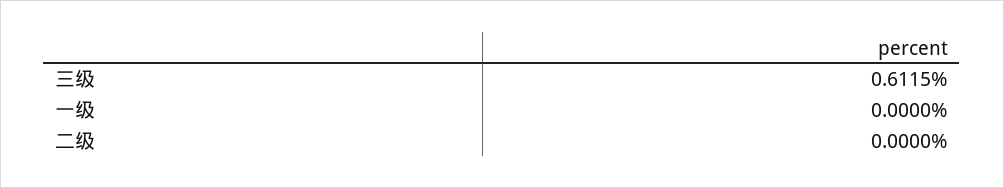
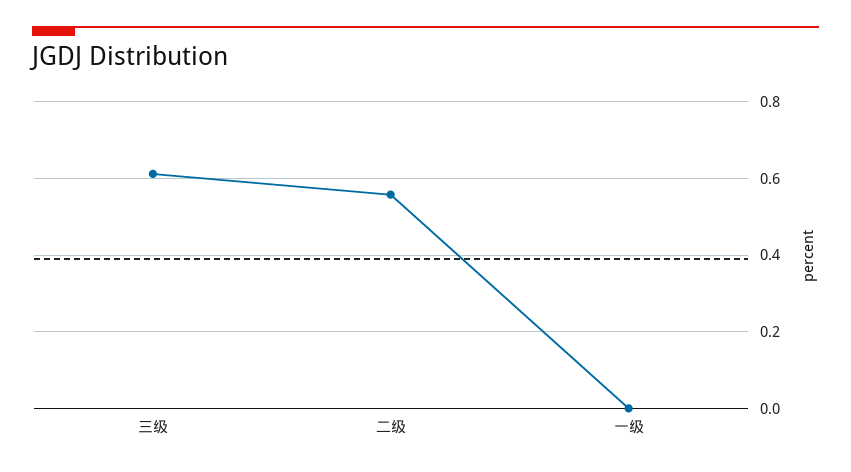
  {
    "三级": 0.6115,
    "一级": 0,
-   "二级": 0
+   "二级": 0.56
  }

